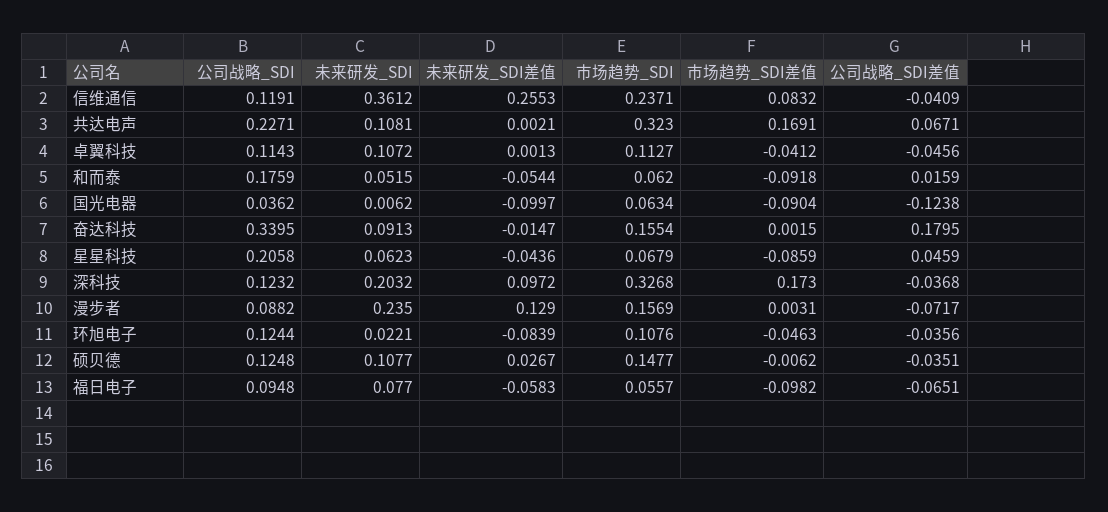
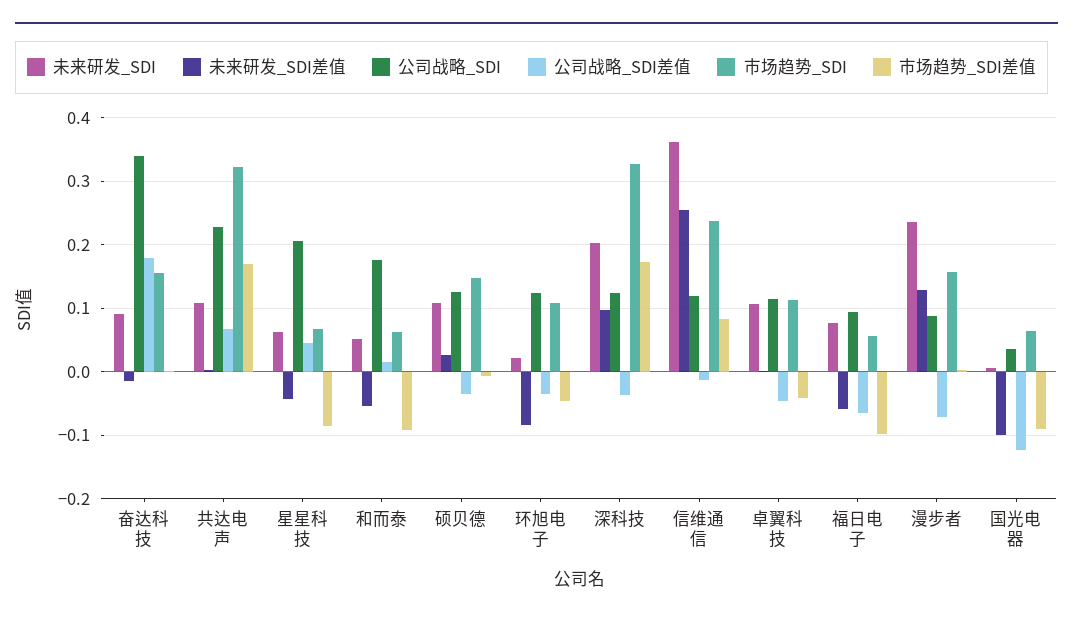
  {
    "公司战略_SDI": {
      "信维通信": 0.1191,
      "共达电声": 0.2271,
      "卓翼科技": 0.1143,
      "和而泰": 0.1759,
      "国光电器": 0.0362,
      "奋达科技": 0.3395,
      "星星科技": 0.2058,
      "深科技": 0.1232,
      "漫步者": 0.0882,
      "环旭电子": 0.1244,
      "硕贝德": 0.1248,
      "福日电子": 0.0948
    },
    "未来研发_SDI": {
      "信维通信": 0.3612,
      "共达电声": 0.1081,
      "卓翼科技": 0.1072,
      "和而泰": 0.0515,
      "国光电器": 0.0062,
      "奋达科技": 0.0913,
      "星星科技": 0.0623,
      "深科技": 0.2032,
      "漫步者": 0.235,
      "环旭电子": 0.0221,
      "硕贝德": 0.1077,
      "福日电子": 0.077
    },
    "未来研发_SDI差值": {
      "信维通信": 0.2553,
      "共达电声": 0.0021,
      "卓翼科技": 0.0013,
      "和而泰": -0.0544,
      "国光电器": -0.0997,
      "奋达科技": -0.0147,
      "星星科技": -0.0436,
      "深科技": 0.0972,
      "漫步者": 0.129,
      "环旭电子": -0.0839,
      "硕贝德": 0.0267,
      "福日电子": -0.0583
    },
    "市场趋势_SDI": {
      "信维通信": 0.2371,
      "共达电声": 0.323,
      "卓翼科技": 0.1127,
      "和而泰": 0.062,
      "国光电器": 0.0634,
      "奋达科技": 0.1554,
      "星星科技": 0.0679,
      "深科技": 0.3268,
      "漫步者": 0.1569,
      "环旭电子": 0.1076,
      "硕贝德": 0.1477,
      "福日电子": 0.0557
    },
    "市场趋势_SDI差值": {
      "信维通信": 0.0832,
      "共达电声": 0.1691,
      "卓翼科技": -0.0412,
      "和而泰": -0.0918,
      "国光电器": -0.0904,
      "奋达科技": 0.0015,
      "星星科技": -0.0859,
      "深科技": 0.173,
      "漫步者": 0.0031,
      "环旭电子": -0.0463,
      "硕贝德": -0.0062,
      "福日电子": -0.0982
    },
    "公司战略_SDI差值": {
-     "信维通信": -0.0409,
+     "信维通信": -0.01,
      "共达电声": 0.0671,
      "卓翼科技": -0.0456,
      "和而泰": 0.0159,
      "国光电器": -0.1238,
      "奋达科技": 0.1795,
      "星星科技": 0.0459,
      "深科技": -0.0368,
      "漫步者": -0.0717,
      "环旭电子": -0.0356,
      "硕贝德": -0.0351,
      "福日电子": -0.0651
    }
  }

